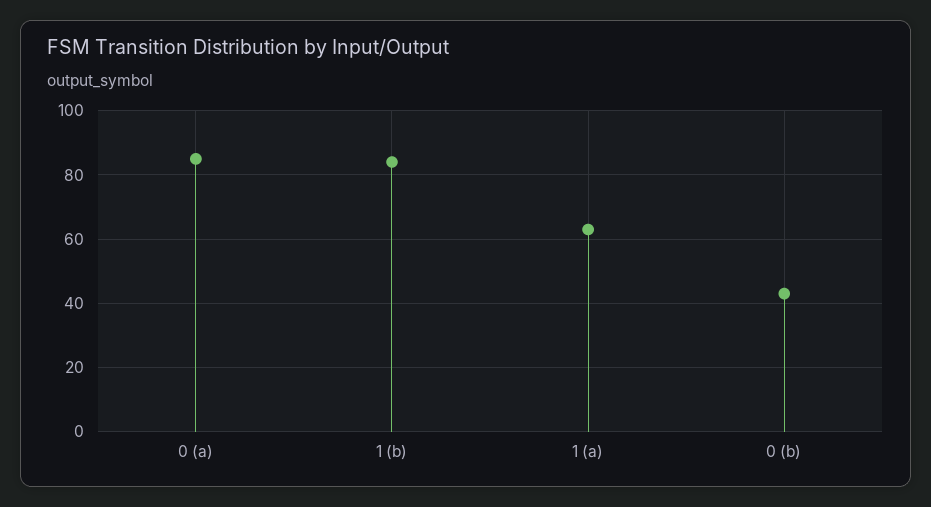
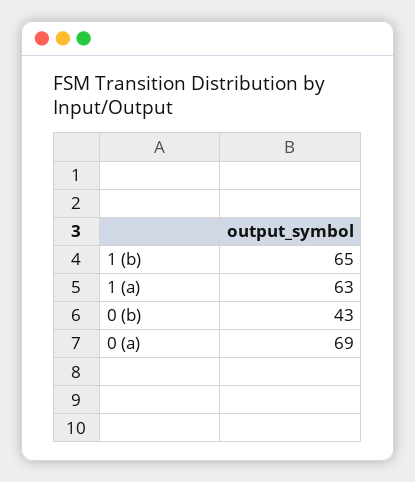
  {
-   "0 (a)": 85,
+   "0 (a)": 69,
-   "1 (b)": 85,
+   "1 (b)": 65,
    "1 (a)": 63,
    "0 (b)": 43
  }

